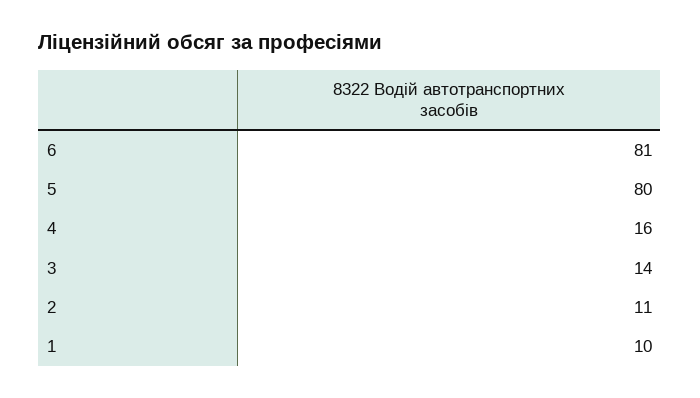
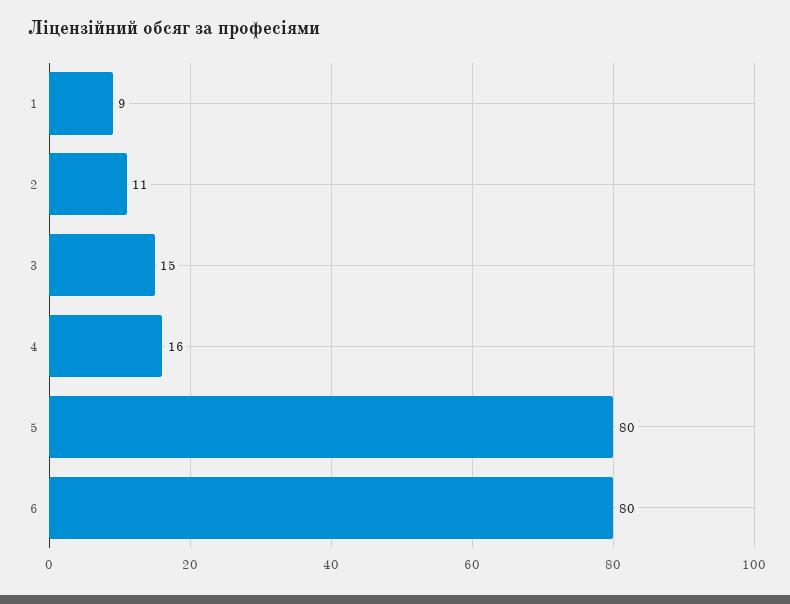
  {
-   "6": 81,
+   "6": 80,
    "5": 80,
    "4": 16,
-   "3": 14,
+   "3": 15,
    "2": 11,
-   "1": 10
+   "1": 9
  }

